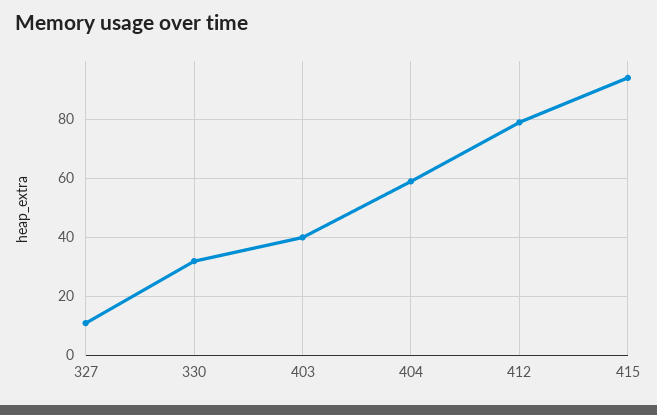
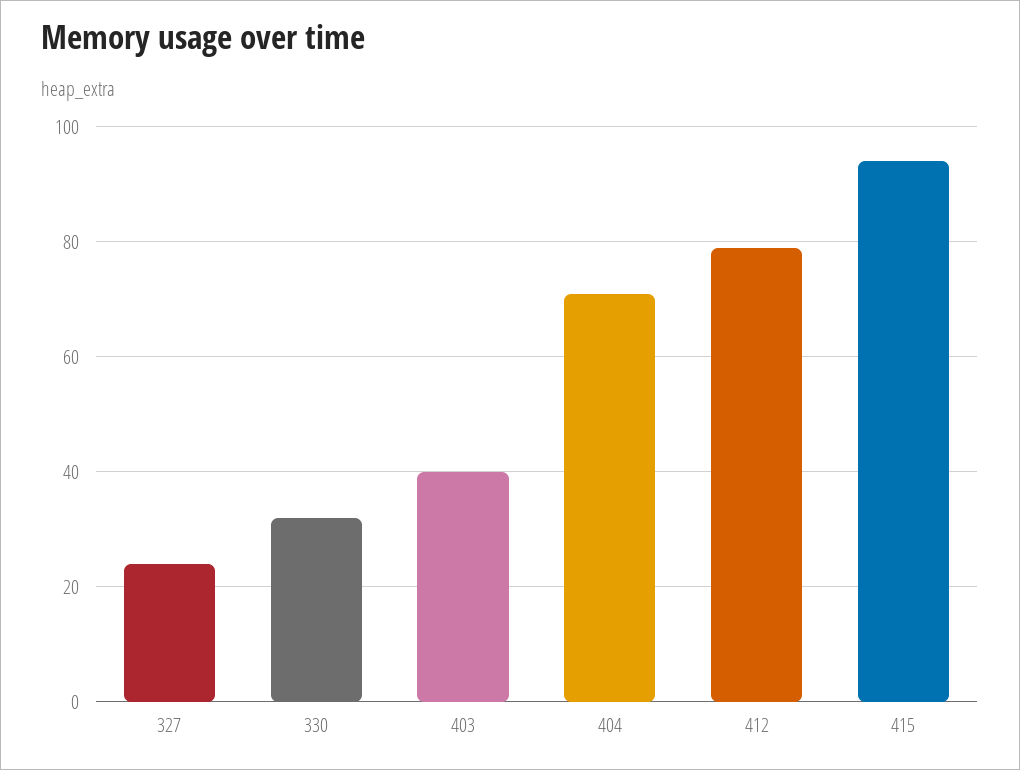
  {
-   "327": 10,
+   "327": 25,
    "330": 30,
    "403": 40,
-   "404": 60,
+   "404": 70,
    "412": 80,
    "415": 95
  }

